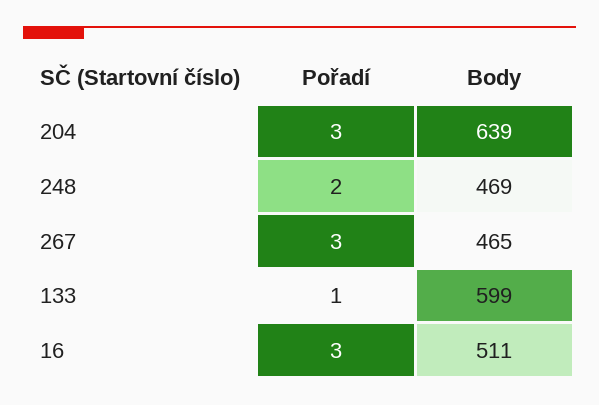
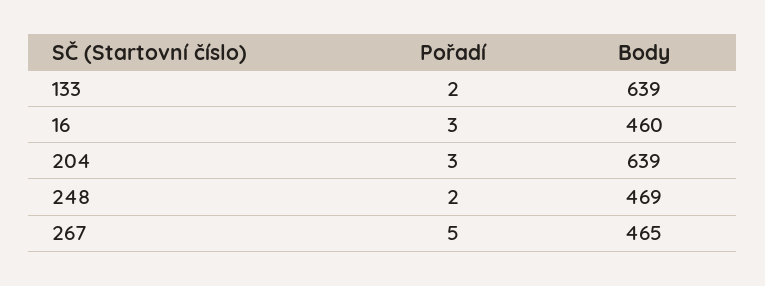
  {
    "Pořadí": {
      "204": 3,
      "248": 2,
-     "267": 3,
+     "267": 5,
-     "133": 1,
+     "133": 2,
      "16": 3
    },
    "Body": {
      "204": 639,
      "248": 469,
      "267": 465,
-     "133": 599,
+     "133": 639,
-     "16": 511
+     "16": 460
    }
  }

